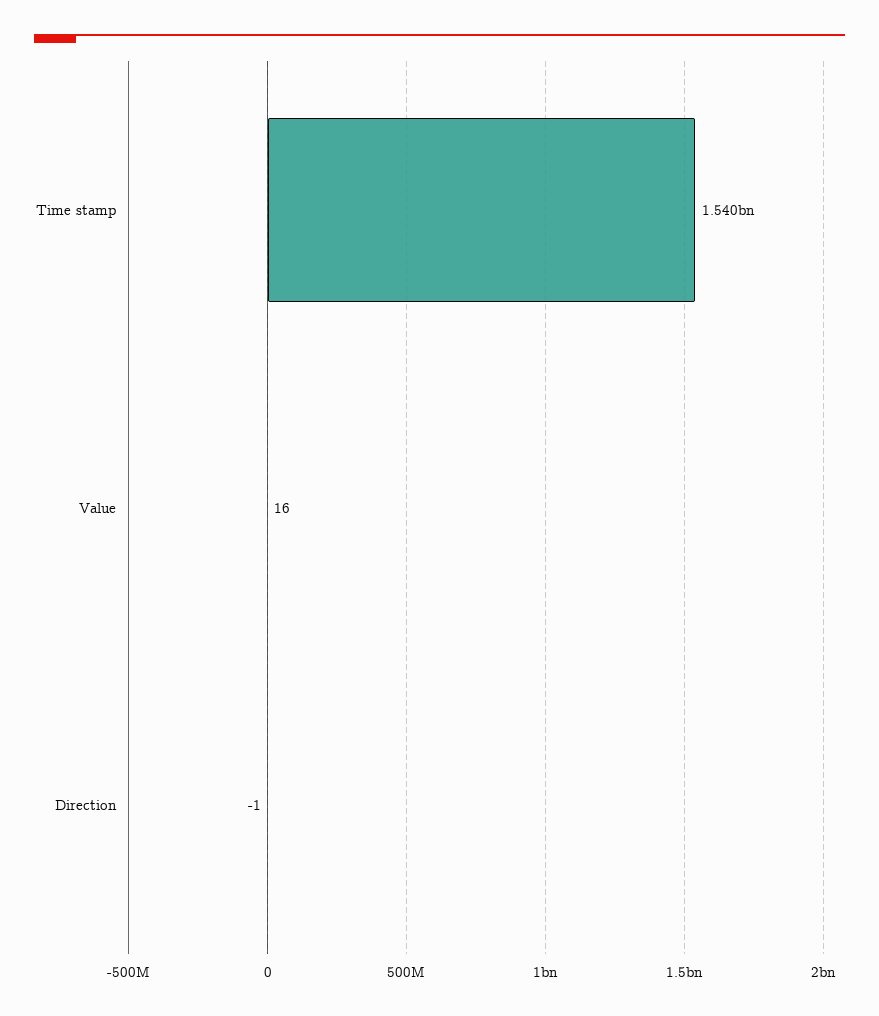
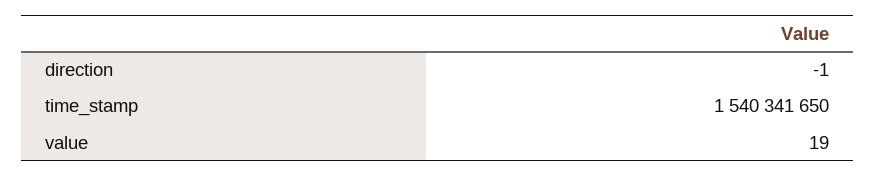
  {
    "Time stamp": 1540341650,
-   "Value": 16,
+   "Value": 19,
    "Direction": -1
  }

